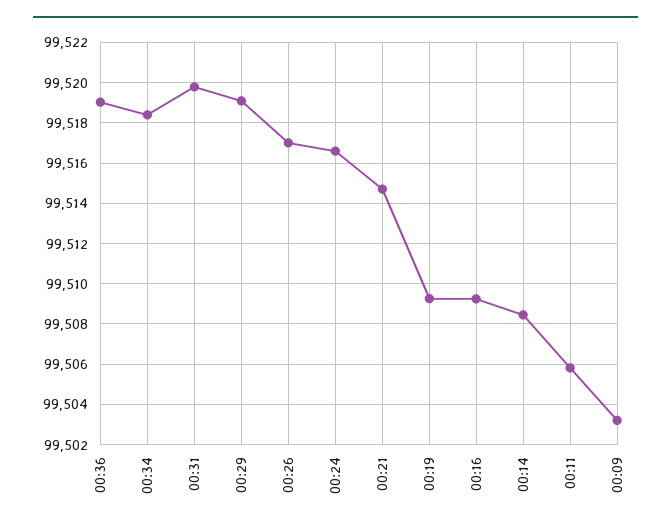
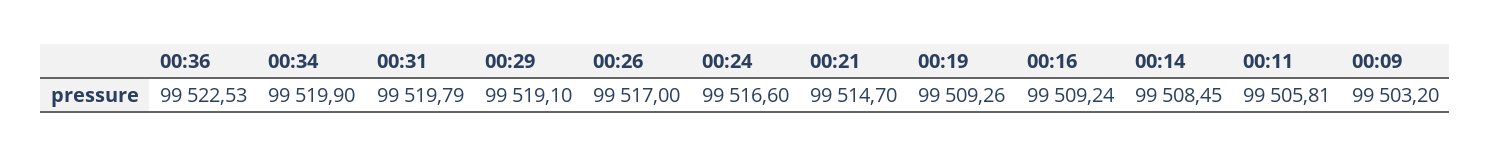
  {
-   "00:36": 99519,
+   "00:36": 99522.53,
-   "00:34": 99518.5,
+   "00:34": 99519.9,
    "00:31": 99519.79,
    "00:29": 99519.1,
    "00:26": 99517,
    "00:24": 99516.6,
    "00:21": 99514.7,
    "00:19": 99509.26,
    "00:16": 99509.24,
    "00:14": 99508.45,
    "00:11": 99505.81,
    "00:09": 99503.2
  }

